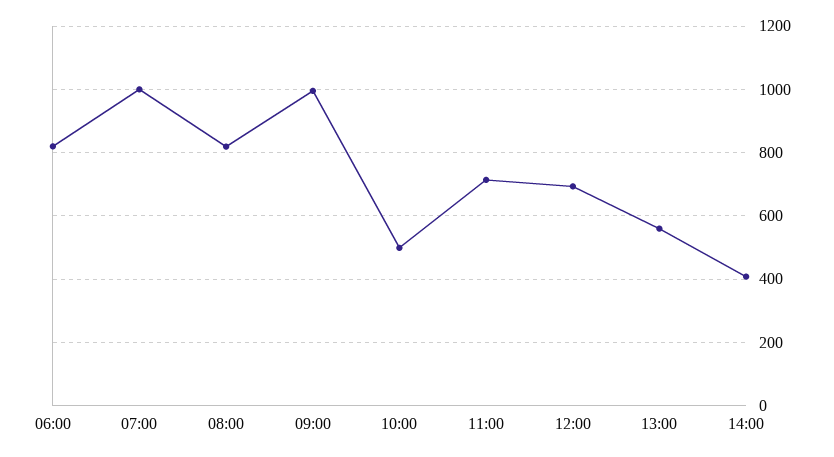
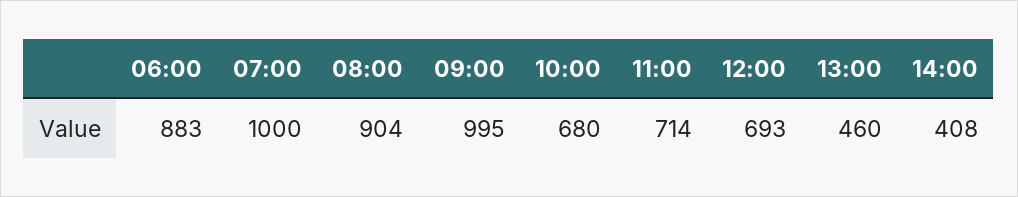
  {
-   "06:00": 820,
+   "06:00": 883,
    "07:00": 1000,
-   "08:00": 820,
+   "08:00": 904,
    "09:00": 995,
-   "10:00": 500,
+   "10:00": 680,
    "11:00": 714,
    "12:00": 693,
-   "13:00": 560,
+   "13:00": 460,
    "14:00": 408
  }

